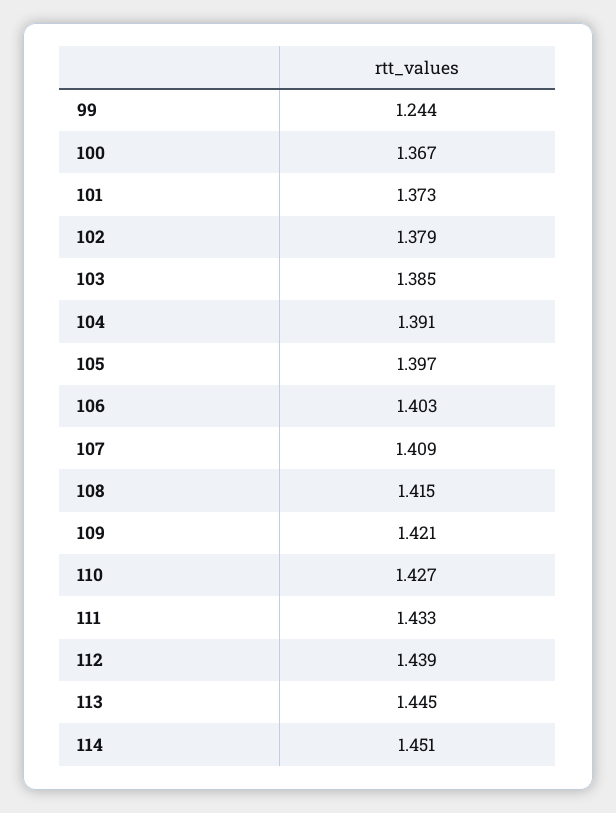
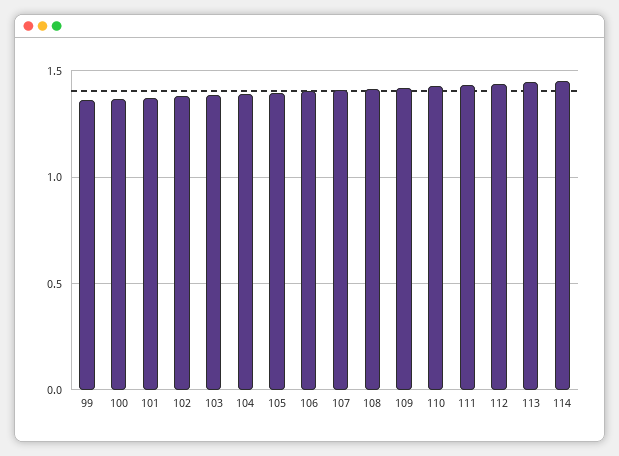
  {
-   "99": 1.244,
+   "99": 1.35,
    "100": 1.367,
    "101": 1.373,
    "102": 1.379,
    "103": 1.385,
    "104": 1.391,
    "105": 1.397,
    "106": 1.403,
    "107": 1.409,
    "108": 1.415,
    "109": 1.421,
    "110": 1.427,
    "111": 1.433,
    "112": 1.439,
    "113": 1.445,
    "114": 1.451
  }

